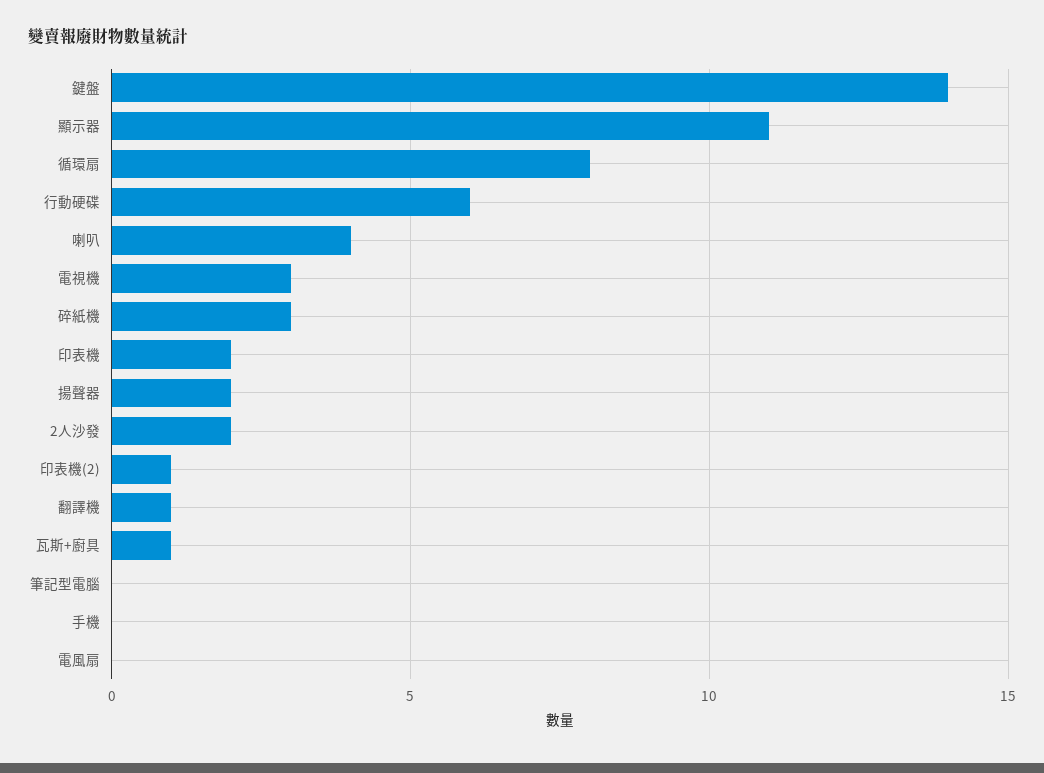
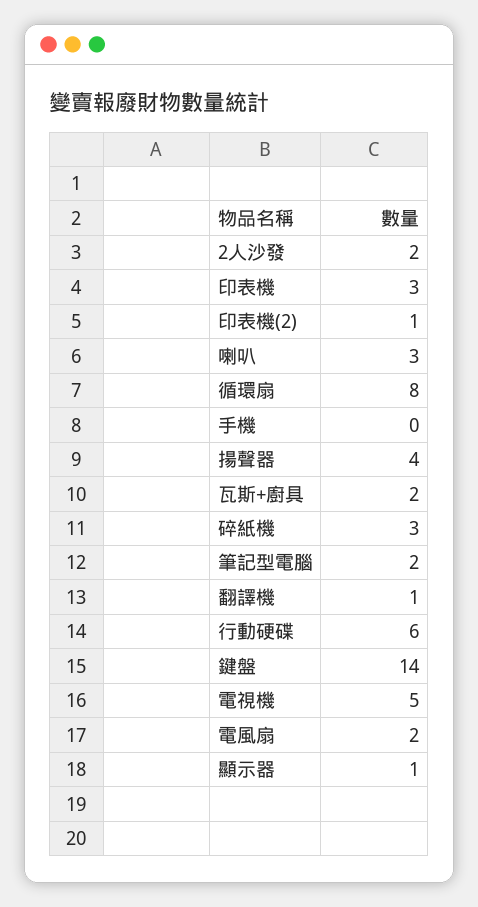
  {
    "鍵盤": 14,
-   "顯示器": 11,
+   "顯示器": 1,
    "循環扇": 8,
    "行動硬碟": 6,
-   "喇叭": 4,
+   "喇叭": 3,
-   "電視機": 3,
+   "電視機": 5,
    "碎紙機": 3,
-   "印表機": 2,
+   "印表機": 3,
-   "揚聲器": 2,
+   "揚聲器": 4,
    "2人沙發": 2,
    "印表機(2)": 1,
    "翻譯機": 1,
-   "瓦斯+廚具": 1,
+   "瓦斯+廚具": 2,
-   "筆記型電腦": 0,
+   "筆記型電腦": 2,
    "手機": 0,
-   "電風扇": 0
+   "電風扇": 2
  }

